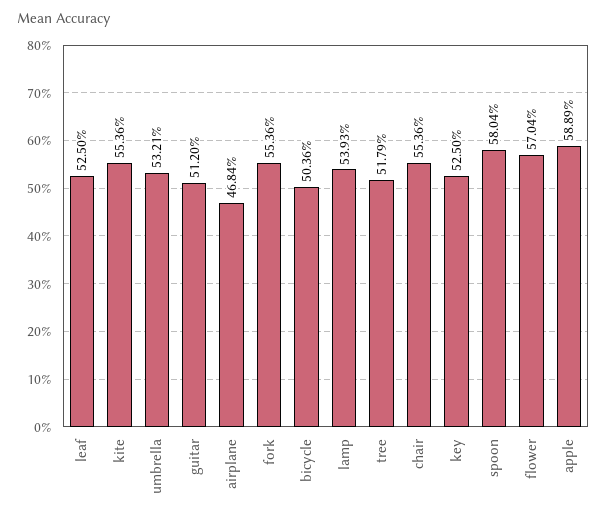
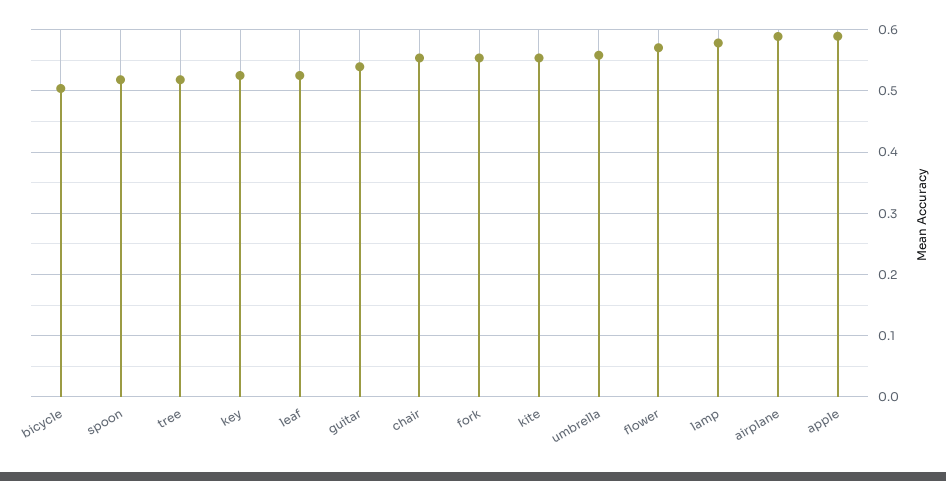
  {
    "leaf": 0.525,
    "kite": 0.5536,
-   "umbrella": 0.5321,
+   "umbrella": 0.56,
-   "guitar": 0.512,
+   "guitar": 0.54,
-   "airplane": 0.4684,
+   "airplane": 0.59,
    "fork": 0.5536,
    "bicycle": 0.5036,
-   "lamp": 0.5393,
+   "lamp": 0.58,
    "tree": 0.5179,
    "chair": 0.5536,
    "key": 0.525,
-   "spoon": 0.5804,
+   "spoon": 0.52,
    "flower": 0.5704,
    "apple": 0.5889
  }

